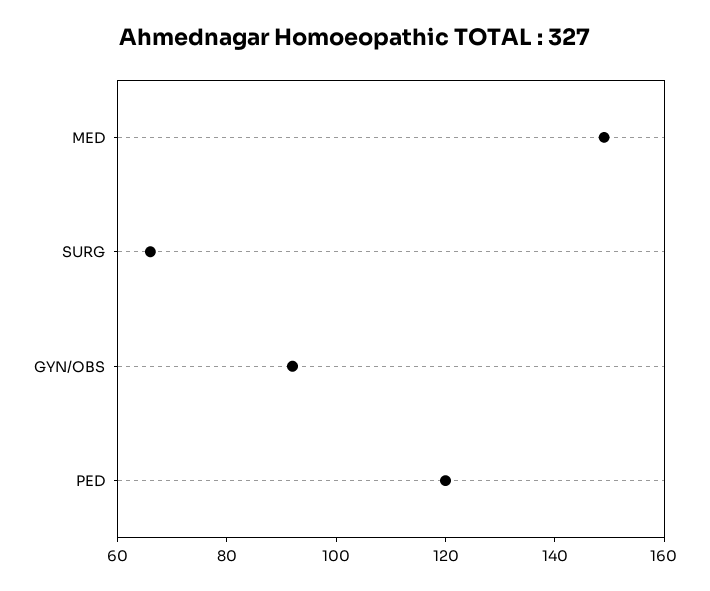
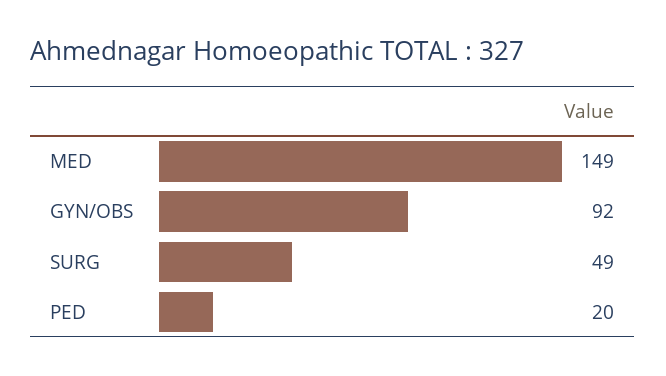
  {
    "MED": 149,
-   "SURG": 65,
+   "SURG": 49,
    "GYN/OBS": 92,
-   "PED": 120
+   "PED": 20
  }

